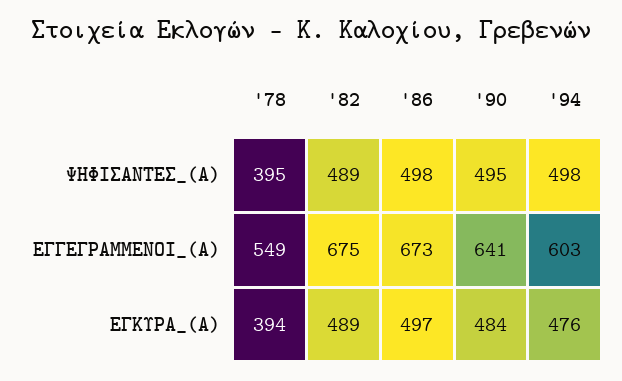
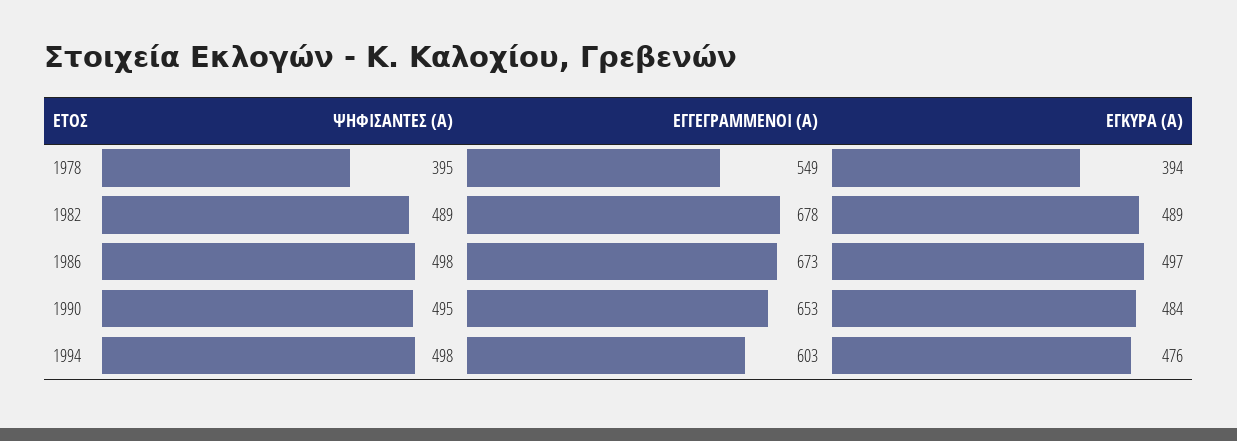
  {
    "'78": {
      "ΨΗΦΙΣΑΝΤΕΣ_(Α)": 395,
      "ΕΓΓΕΓΡΑΜΜΕΝΟΙ_(Α)": 549,
      "ΕΓΚΥΡΑ_(Α)": 394
    },
    "'82": {
      "ΨΗΦΙΣΑΝΤΕΣ_(Α)": 489,
-     "ΕΓΓΕΓΡΑΜΜΕΝΟΙ_(Α)": 675,
+     "ΕΓΓΕΓΡΑΜΜΕΝΟΙ_(Α)": 678,
      "ΕΓΚΥΡΑ_(Α)": 489
    },
    "'86": {
      "ΨΗΦΙΣΑΝΤΕΣ_(Α)": 498,
      "ΕΓΓΕΓΡΑΜΜΕΝΟΙ_(Α)": 673,
      "ΕΓΚΥΡΑ_(Α)": 497
    },
    "'90": {
      "ΨΗΦΙΣΑΝΤΕΣ_(Α)": 495,
-     "ΕΓΓΕΓΡΑΜΜΕΝΟΙ_(Α)": 641,
+     "ΕΓΓΕΓΡΑΜΜΕΝΟΙ_(Α)": 653,
      "ΕΓΚΥΡΑ_(Α)": 484
    },
    "'94": {
      "ΨΗΦΙΣΑΝΤΕΣ_(Α)": 498,
      "ΕΓΓΕΓΡΑΜΜΕΝΟΙ_(Α)": 603,
      "ΕΓΚΥΡΑ_(Α)": 476
    }
  }

